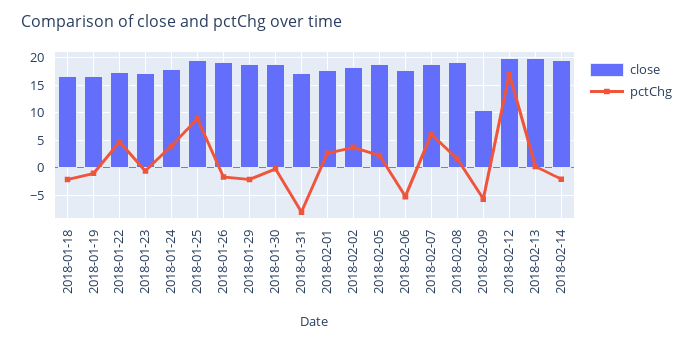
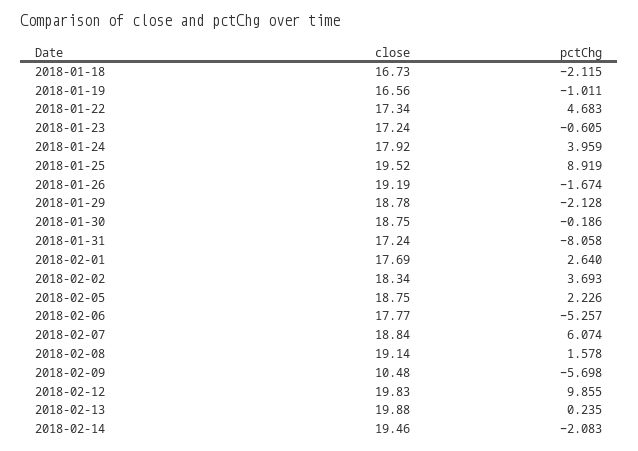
  {
    "close": {
      "2018-01-18": 16.73,
      "2018-01-19": 16.56,
      "2018-01-22": 17.34,
      "2018-01-23": 17.24,
      "2018-01-24": 17.92,
      "2018-01-25": 19.52,
      "2018-01-26": 19.19,
      "2018-01-29": 18.78,
      "2018-01-30": 18.75,
      "2018-01-31": 17.24,
      "2018-02-01": 17.69,
      "2018-02-02": 18.34,
      "2018-02-05": 18.75,
      "2018-02-06": 17.77,
      "2018-02-07": 18.84,
      "2018-02-08": 19.14,
      "2018-02-09": 10.48,
      "2018-02-12": 19.83,
      "2018-02-13": 19.88,
      "2018-02-14": 19.46
    },
    "pctChg": {
      "2018-01-18": -2.115,
      "2018-01-19": -1.011,
      "2018-01-22": 4.683,
      "2018-01-23": -0.605,
      "2018-01-24": 3.959,
      "2018-01-25": 8.919,
      "2018-01-26": -1.674,
      "2018-01-29": -2.128,
      "2018-01-30": -0.186,
      "2018-01-31": -8.058,
      "2018-02-01": 2.64,
      "2018-02-02": 3.693,
      "2018-02-05": 2.226,
      "2018-02-06": -5.257,
      "2018-02-07": 6.074,
      "2018-02-08": 1.578,
      "2018-02-09": -5.698,
-     "2018-02-12": 17.5,
+     "2018-02-12": 9.855,
      "2018-02-13": 0.235,
      "2018-02-14": -2.083
    }
  }

